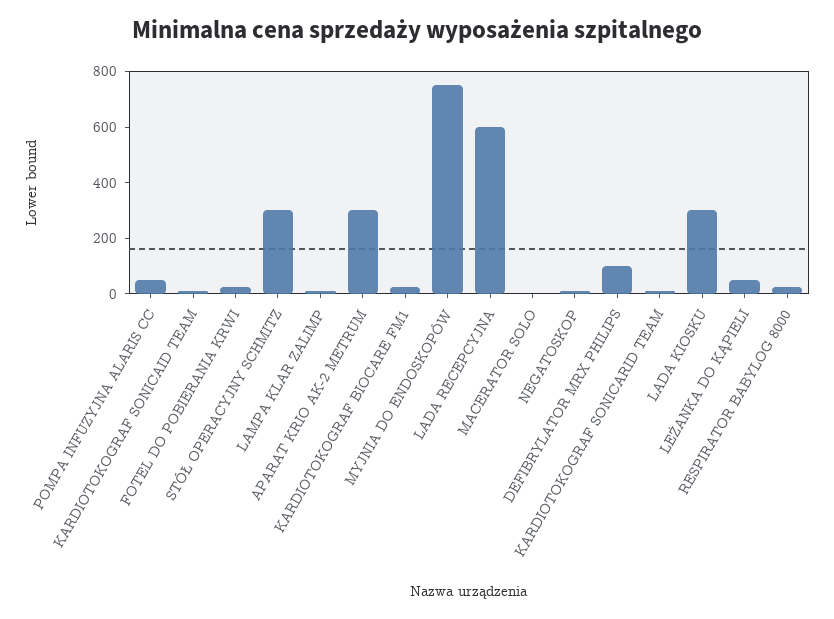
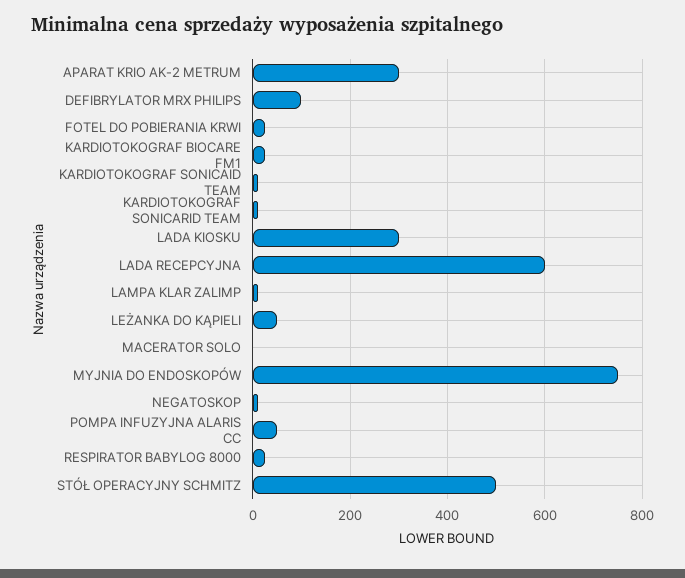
  {
    "POMPA INFUZYJNA ALARIS CC": 60,
    "KARDIOTOKOGRAF SONICAID TEAM": 20,
    "FOTEL DO POBIERANIA KRWI": 20,
-   "STÓŁ OPERACYJNY SCHMITZ": 300,
+   "STÓŁ OPERACYJNY SCHMITZ": 500,
    "LAMPA KLAR ZALIMP": 20,
    "APARAT KRIO AK-2 METRUM": 300,
    "KARDIOTOKOGRAF BIOCARE FM1": 20,
    "MYJNIA DO ENDOSKOPÓW": 760,
    "LADA RECEPCYJNA": 600,
    "MACERATOR SOLO": 0,
    "NEGATOSKOP": 20,
    "DEFIBRYLATOR MRX PHILIPS": 100,
    "KARDIOTOKOGRAF SONICARID TEAM": 20,
    "LADA KIOSKU": 300,
    "LEŻANKA DO KĄPIELI": 60,
    "RESPIRATOR BABYLOG 8000": 20
  }

